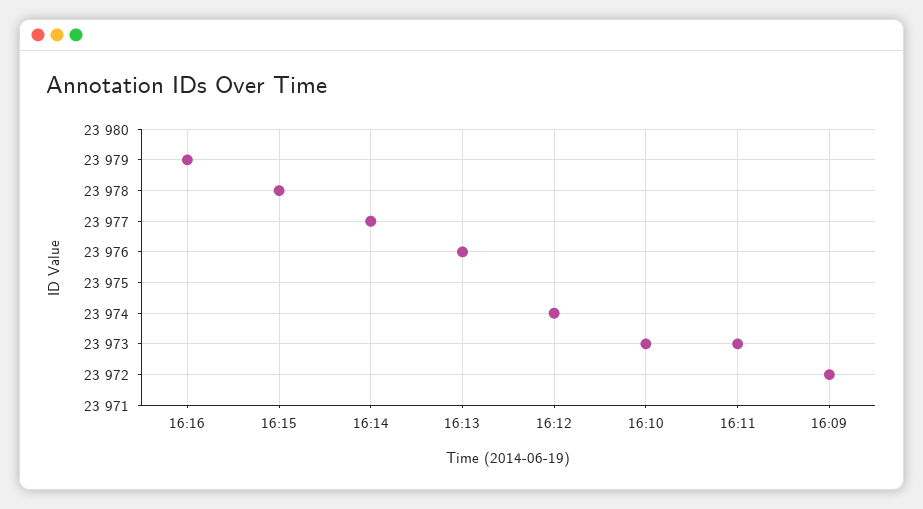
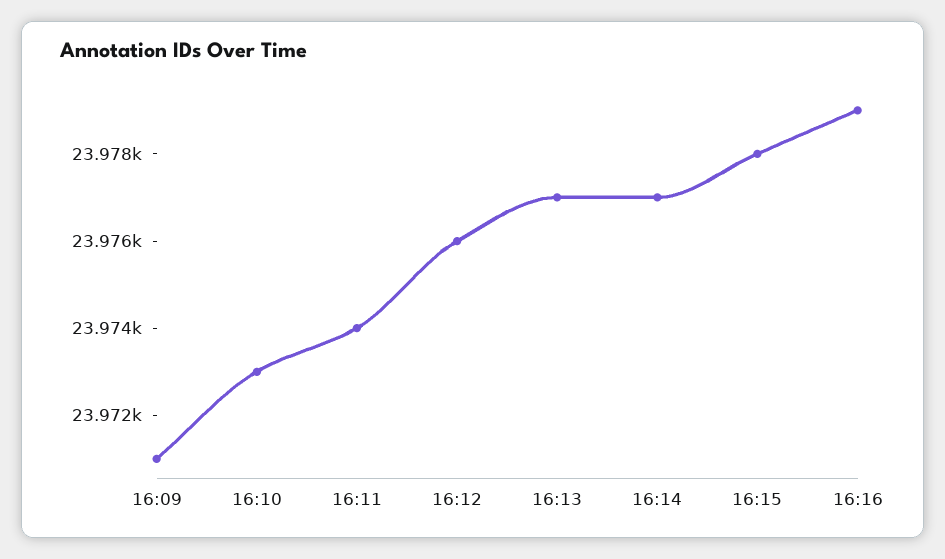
  {
    "16:16": 23979,
    "16:15": 23978,
    "16:14": 23977,
-   "16:13": 23976,
+   "16:13": 23977,
-   "16:12": 23974,
+   "16:12": 23976,
    "16:10": 23973,
-   "16:11": 23973,
+   "16:11": 23974,
-   "16:09": 23972
+   "16:09": 23971
  }

